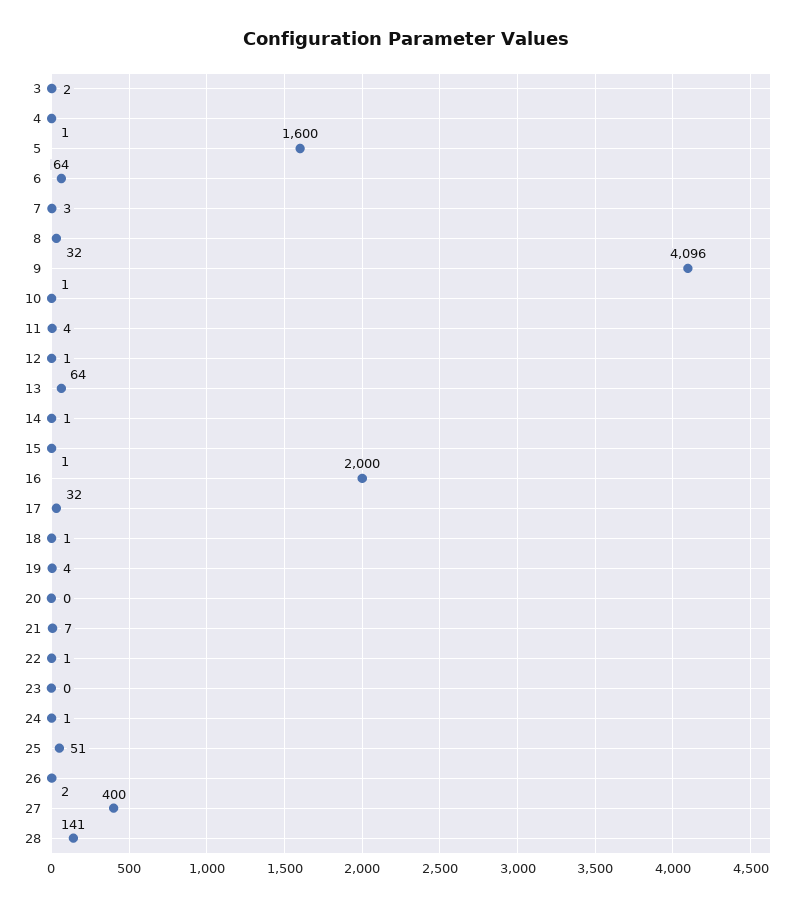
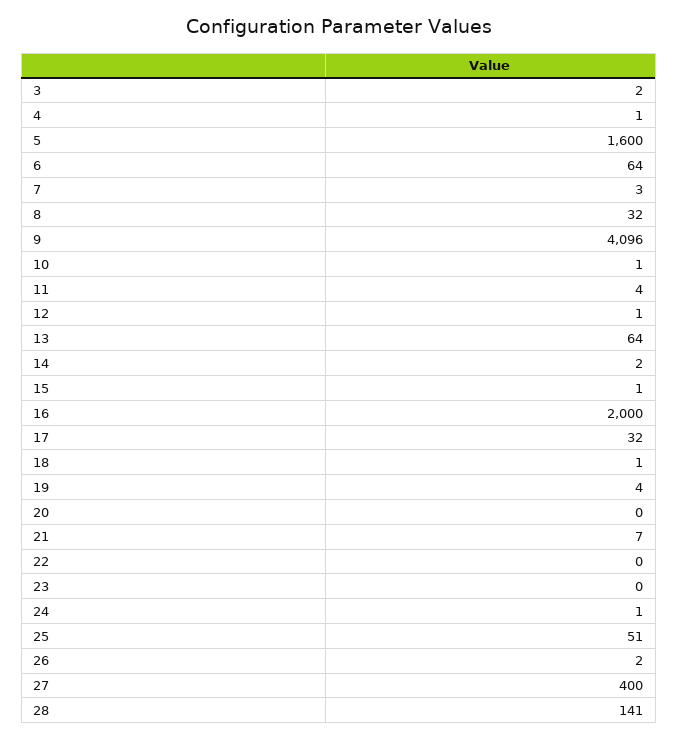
  {
    "3": 2,
    "4": 1,
    "5": 1600,
    "6": 64,
    "7": 3,
    "8": 32,
    "9": 4096,
    "10": 1,
    "11": 4,
    "12": 1,
    "13": 64,
-   "14": 1,
+   "14": 2,
    "15": 1,
    "16": 2000,
    "17": 32,
    "18": 1,
    "19": 4,
    "20": 0,
    "21": 7,
-   "22": 1,
+   "22": 0,
    "23": 0,
    "24": 1,
    "25": 51,
    "26": 2,
    "27": 400,
    "28": 141
  }

